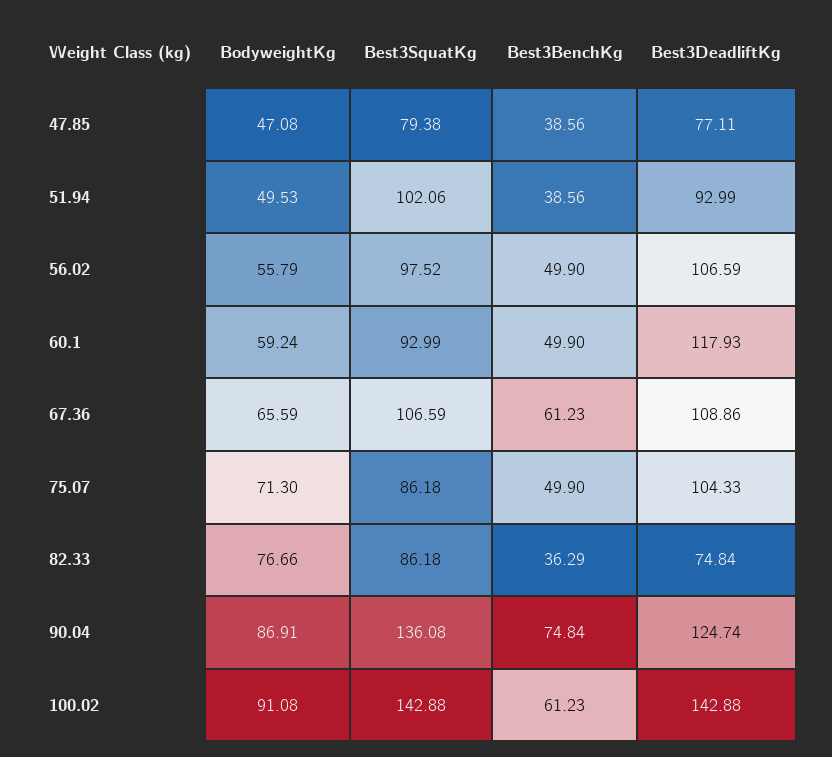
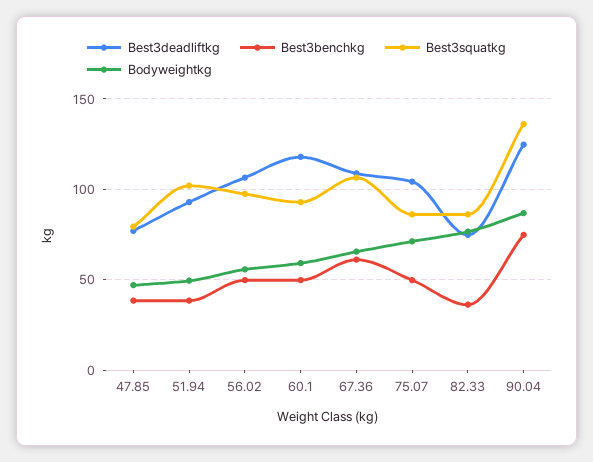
  {
    "BodyweightKg": {
      "47.85": 47.08,
      "51.94": 49.53,
      "56.02": 55.79,
      "60.1": 59.24,
      "67.36": 65.59,
      "75.07": 71.3,
      "82.33": 76.66,
-     "90.04": 86.91,
+     "90.04": 86.91
-     "100.02": 91.08
    },
    "Best3SquatKg": {
      "47.85": 79.38,
      "51.94": 102.06,
      "56.02": 97.52,
      "60.1": 92.99,
      "67.36": 106.59,
      "75.07": 86.18,
      "82.33": 86.18,
-     "90.04": 136.08,
+     "90.04": 136.08
-     "100.02": 142.88
    },
    "Best3BenchKg": {
      "47.85": 38.56,
      "51.94": 38.56,
      "56.02": 49.9,
      "60.1": 49.9,
      "67.36": 61.23,
      "75.07": 49.9,
      "82.33": 36.29,
-     "90.04": 74.84,
+     "90.04": 74.84
-     "100.02": 61.23
    },
    "Best3DeadliftKg": {
      "47.85": 77.11,
      "51.94": 92.99,
      "56.02": 106.59,
      "60.1": 117.93,
      "67.36": 108.86,
      "75.07": 104.33,
      "82.33": 74.84,
-     "90.04": 124.74,
+     "90.04": 124.74
-     "100.02": 142.88
    }
  }

